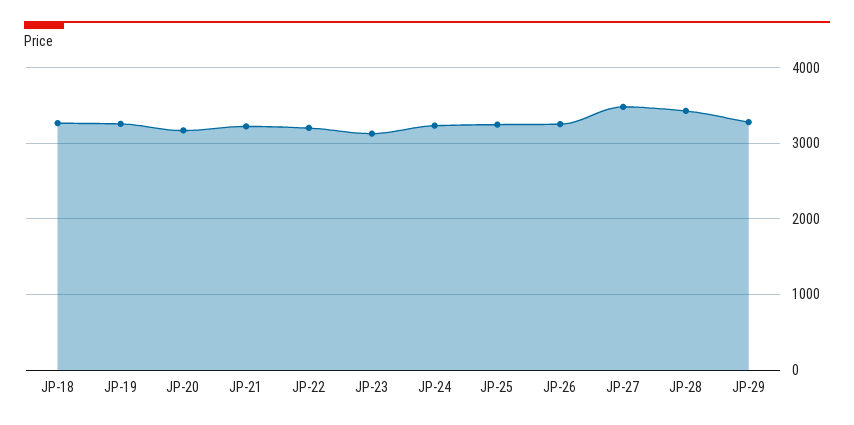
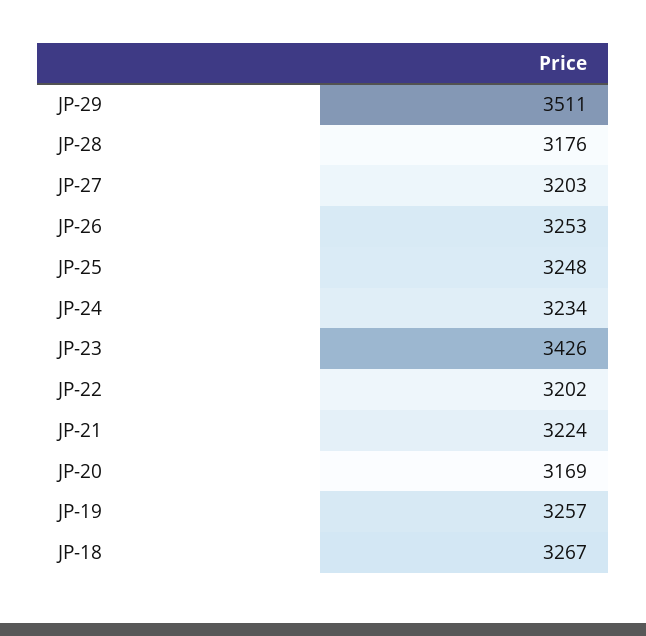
  {
    "JP-18": 3267,
    "JP-19": 3257,
    "JP-20": 3169,
    "JP-21": 3224,
    "JP-22": 3202,
-   "JP-23": 3100,
+   "JP-23": 3426,
    "JP-24": 3234,
    "JP-25": 3248,
    "JP-26": 3253,
-   "JP-27": 3500,
+   "JP-27": 3203,
-   "JP-28": 3400,
+   "JP-28": 3176,
-   "JP-29": 3300
+   "JP-29": 3511
  }

